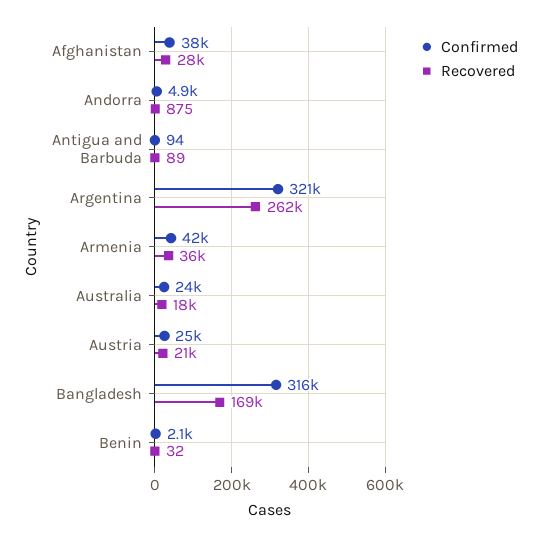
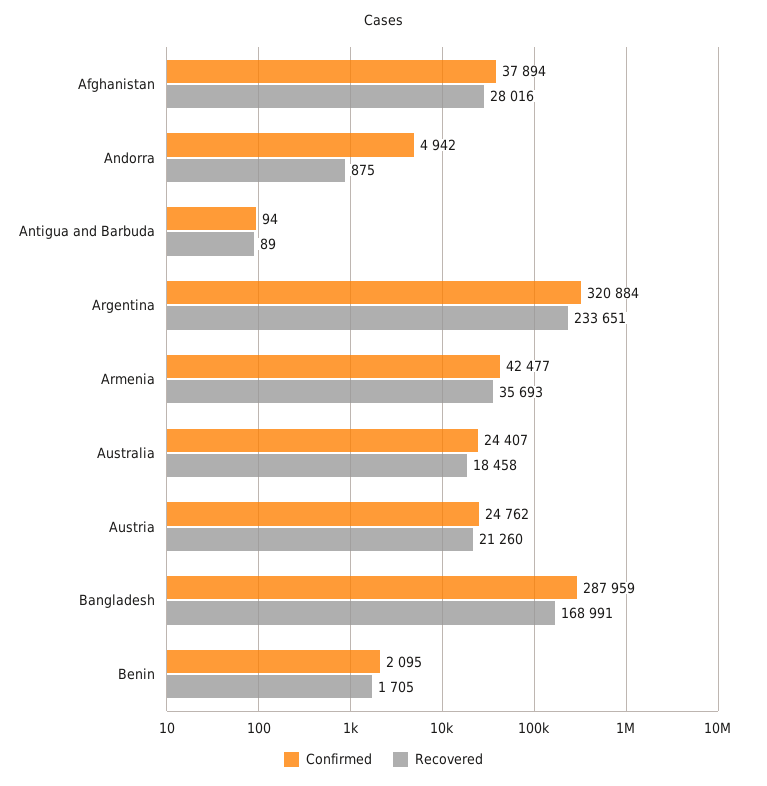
  {
    "Confirmed": {
      "Afghanistan": 37894,
      "Andorra": 4942,
      "Antigua and Barbuda": 94,
      "Argentina": 320884,
      "Armenia": 42477,
      "Australia": 24407,
      "Austria": 24762,
-     "Bangladesh": 316000,
+     "Bangladesh": 287959,
      "Benin": 2095
    },
    "Recovered": {
      "Afghanistan": 28016,
      "Andorra": 875,
      "Antigua and Barbuda": 89,
-     "Argentina": 262000,
+     "Argentina": 233651,
      "Armenia": 35693,
      "Australia": 18458,
      "Austria": 21260,
      "Bangladesh": 168991,
-     "Benin": 32
+     "Benin": 1705
    }
  }

